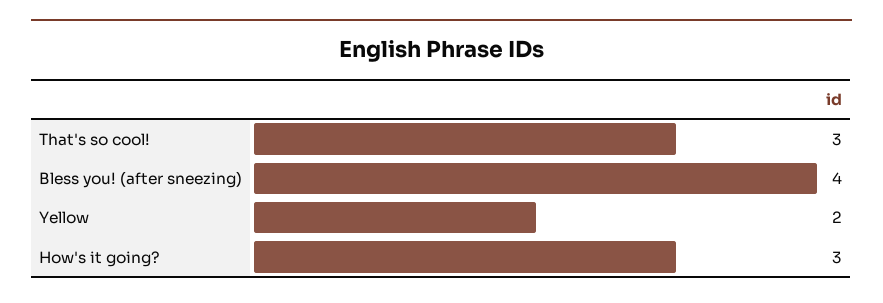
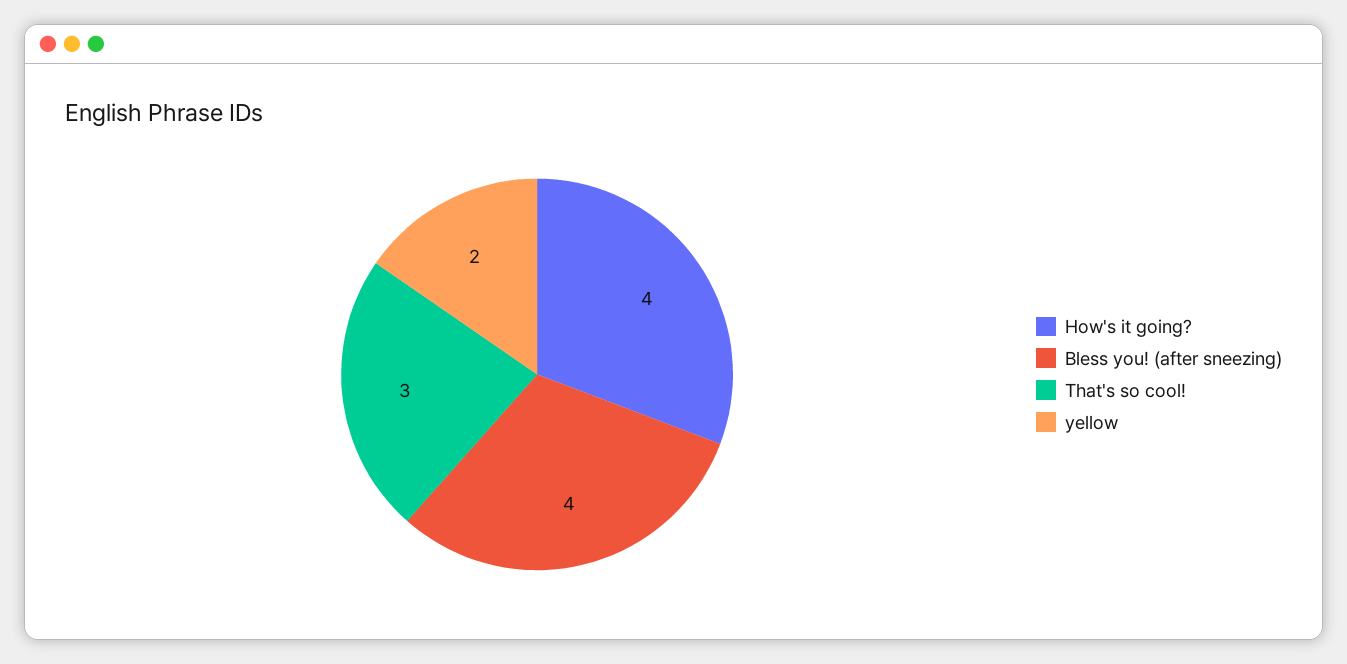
  {
    "That's so cool!": 3,
    "Bless you! (after sneezing)": 4,
    "Yellow": 2,
-   "How's it going?": 3
+   "How's it going?": 4
  }

